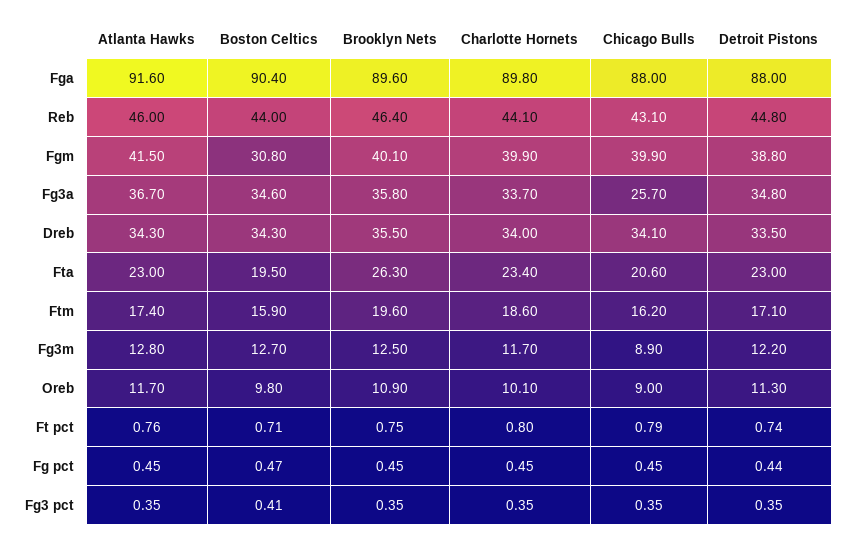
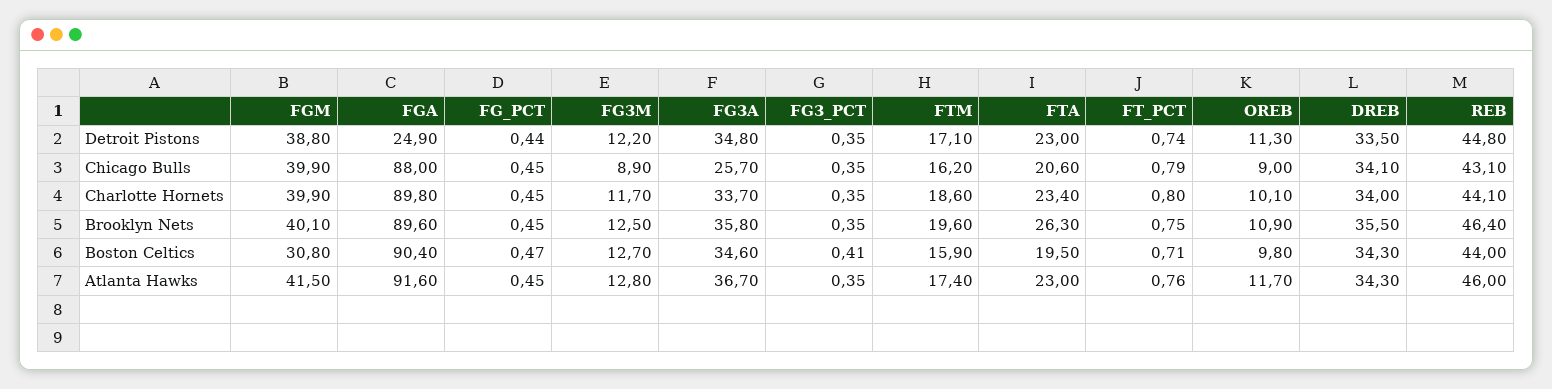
  {
    "Atlanta Hawks": {
      "Fga": 91.6,
      "Reb": 46,
      "Fgm": 41.5,
      "Fg3a": 36.7,
      "Dreb": 34.3,
      "Fta": 23,
      "Ftm": 17.4,
      "Fg3m": 12.8,
      "Oreb": 11.7,
      "Ft pct": 0.76,
      "Fg pct": 0.45,
      "Fg3 pct": 0.35
    },
    "Boston Celtics": {
      "Fga": 90.4,
      "Reb": 44,
      "Fgm": 30.8,
      "Fg3a": 34.6,
      "Dreb": 34.3,
      "Fta": 19.5,
      "Ftm": 15.9,
      "Fg3m": 12.7,
      "Oreb": 9.8,
      "Ft pct": 0.71,
      "Fg pct": 0.47,
      "Fg3 pct": 0.41
    },
    "Brooklyn Nets": {
      "Fga": 89.6,
      "Reb": 46.4,
      "Fgm": 40.1,
      "Fg3a": 35.8,
      "Dreb": 35.5,
      "Fta": 26.3,
      "Ftm": 19.6,
      "Fg3m": 12.5,
      "Oreb": 10.9,
      "Ft pct": 0.75,
      "Fg pct": 0.45,
      "Fg3 pct": 0.35
    },
    "Charlotte Hornets": {
      "Fga": 89.8,
      "Reb": 44.1,
      "Fgm": 39.9,
      "Fg3a": 33.7,
      "Dreb": 34,
      "Fta": 23.4,
      "Ftm": 18.6,
      "Fg3m": 11.7,
      "Oreb": 10.1,
      "Ft pct": 0.8,
      "Fg pct": 0.45,
      "Fg3 pct": 0.35
    },
    "Chicago Bulls": {
      "Fga": 88,
      "Reb": 43.1,
      "Fgm": 39.9,
      "Fg3a": 25.7,
      "Dreb": 34.1,
      "Fta": 20.6,
      "Ftm": 16.2,
      "Fg3m": 8.9,
      "Oreb": 9,
      "Ft pct": 0.79,
      "Fg pct": 0.45,
      "Fg3 pct": 0.35
    },
    "Detroit Pistons": {
-     "Fga": 88,
+     "Fga": 24.9,
      "Reb": 44.8,
      "Fgm": 38.8,
      "Fg3a": 34.8,
      "Dreb": 33.5,
      "Fta": 23,
      "Ftm": 17.1,
      "Fg3m": 12.2,
      "Oreb": 11.3,
      "Ft pct": 0.74,
      "Fg pct": 0.44,
      "Fg3 pct": 0.35
    }
  }

